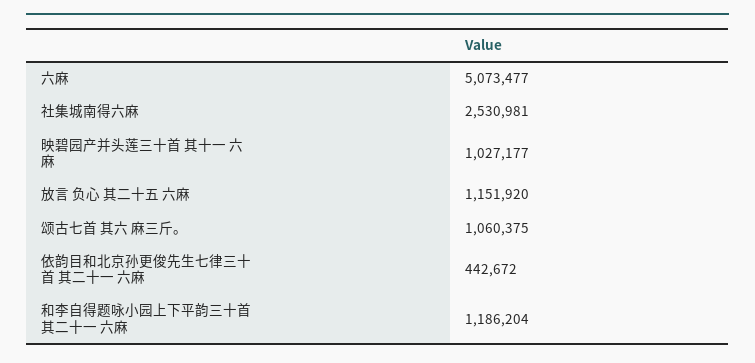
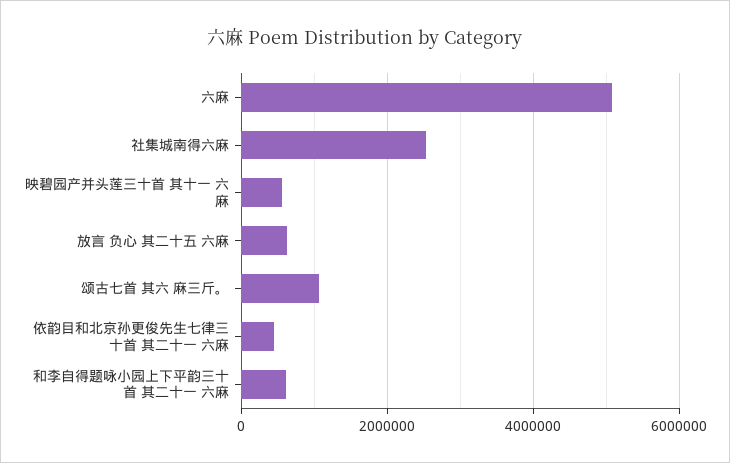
  {
    "六麻": 5073477,
    "社集城南得六麻": 2530981,
-   "映碧园产并头莲三十首 其十一 六麻": 1027177,
+   "映碧园产并头莲三十首 其十一 六麻": 600000,
-   "放言 负心 其二十五 六麻": 1151920,
+   "放言 负心 其二十五 六麻": 600000,
    "颂古七首 其六 麻三斤。": 1060375,
    "依韵目和北京孙更俊先生七律三十首 其二十一 六麻": 442672,
-   "和李自得题咏小园上下平韵三十首 其二十一 六麻": 1186204
+   "和李自得题咏小园上下平韵三十首 其二十一 六麻": 600000
  }

